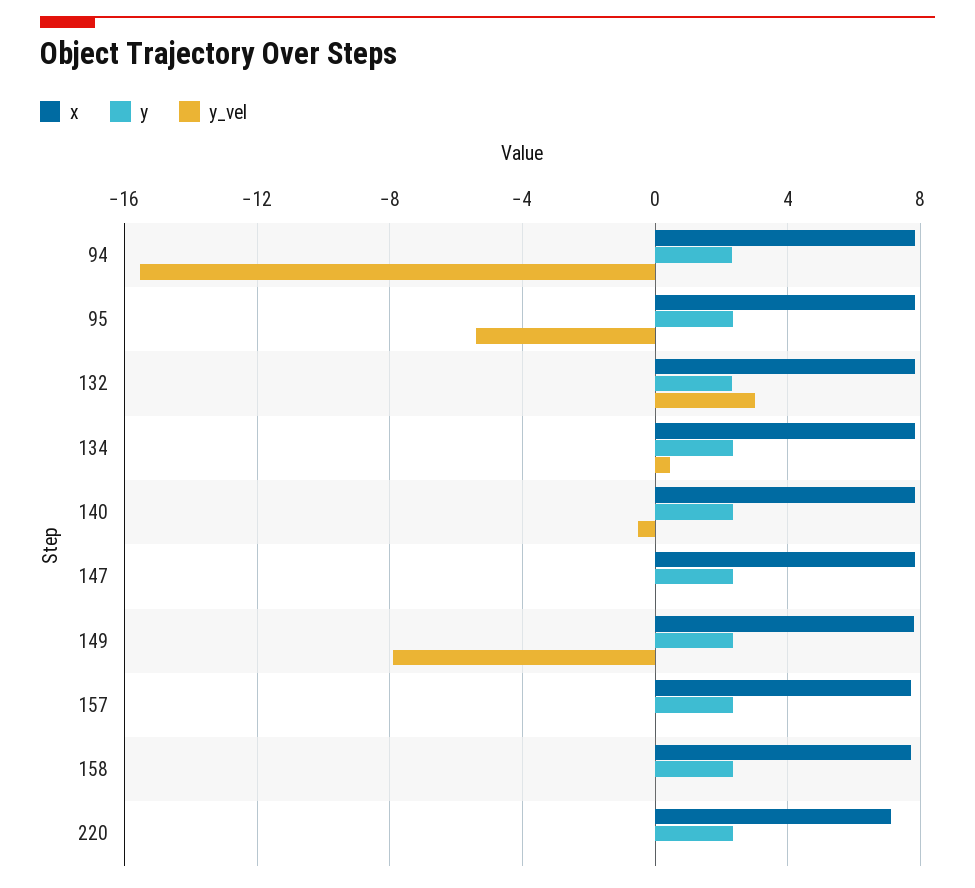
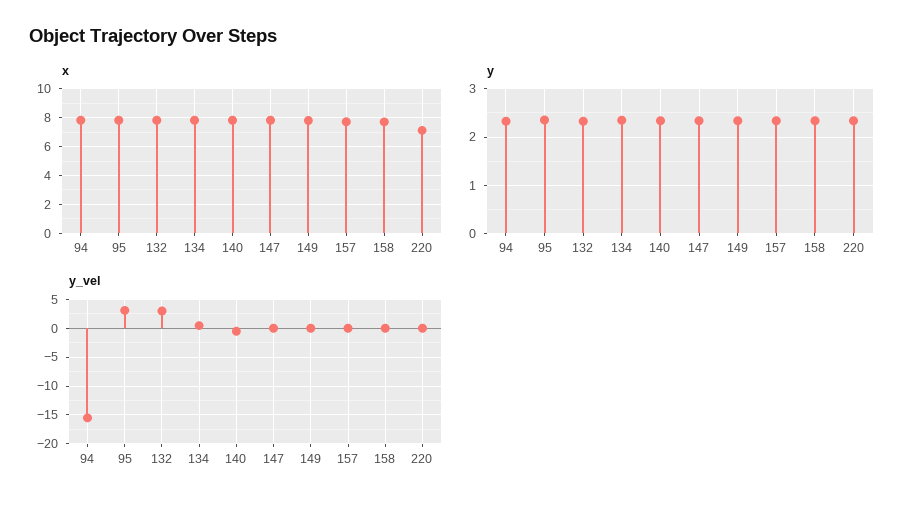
  {
    "x": {
      "94": 8,
      "95": 8,
      "132": 8,
      "134": 8,
      "140": 8,
      "147": 8,
      "149": 8,
      "157": 7.5,
      "158": 7.5,
      "220": 7
    },
    "y": {
      "94": 2.4,
      "95": 2.4,
      "132": 2.4,
      "134": 2.4,
      "140": 2.4,
      "147": 2.4,
      "149": 2.4,
      "157": 2.4,
      "158": 2.4,
      "220": 2.4
    },
    "y_vel": {
      "94": -15.5,
-     "95": -5.5,
+     "95": 2.5,
      "132": 3,
      "134": 0.5,
      "140": -0.5,
      "147": 0,
-     "149": -8,
+     "149": 0,
      "157": 0,
      "158": 0,
      "220": 0
    }
  }

